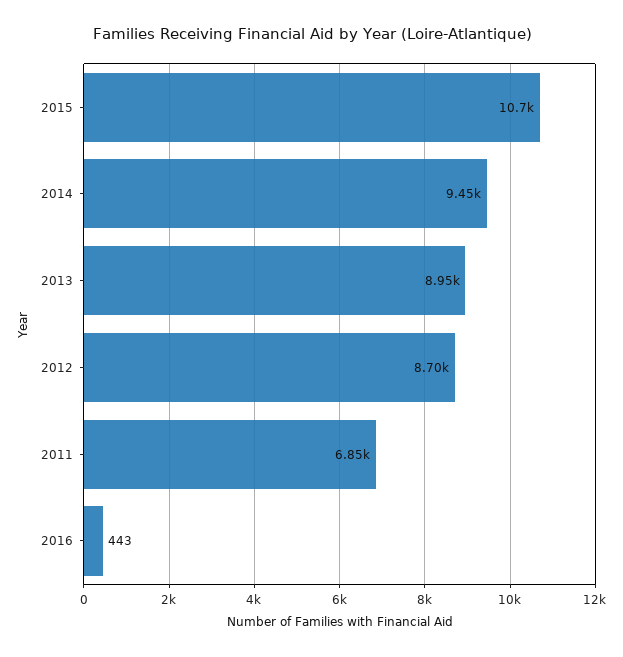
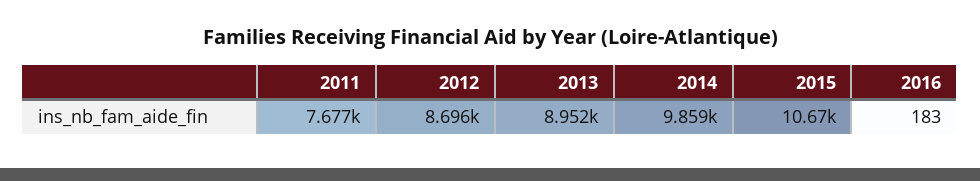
  {
    "2015": 10670,
-   "2014": 9450,
+   "2014": 9859,
    "2013": 8952,
    "2012": 8696,
-   "2011": 6850,
+   "2011": 7677,
-   "2016": 443
+   "2016": 183
  }

